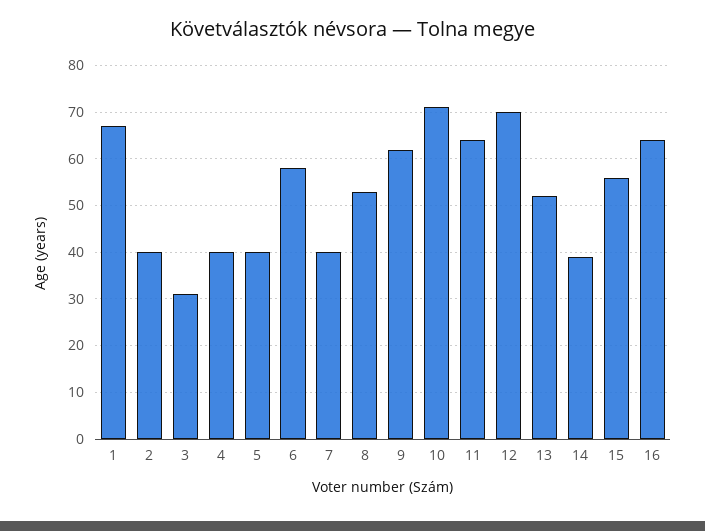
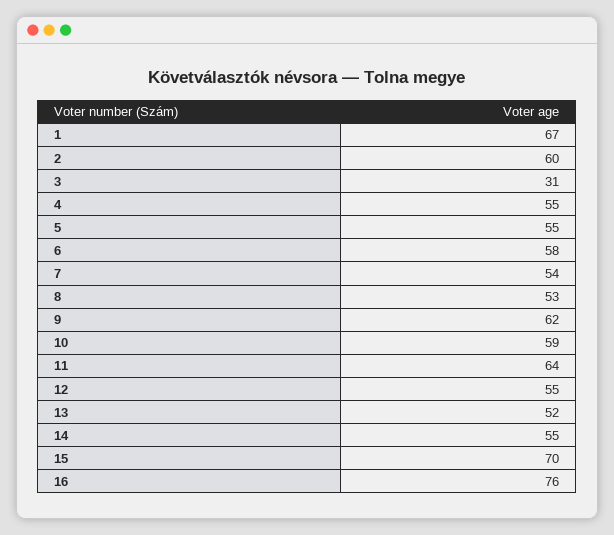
  {
    "1": 67,
-   "2": 40,
+   "2": 60,
    "3": 31,
-   "4": 40,
+   "4": 55,
-   "5": 40,
+   "5": 55,
    "6": 58,
-   "7": 40,
+   "7": 54,
    "8": 53,
    "9": 62,
-   "10": 70,
+   "10": 59,
    "11": 64,
-   "12": 70,
+   "12": 55,
    "13": 52,
-   "14": 40,
+   "14": 55,
-   "15": 55,
+   "15": 70,
-   "16": 65
+   "16": 76
  }

